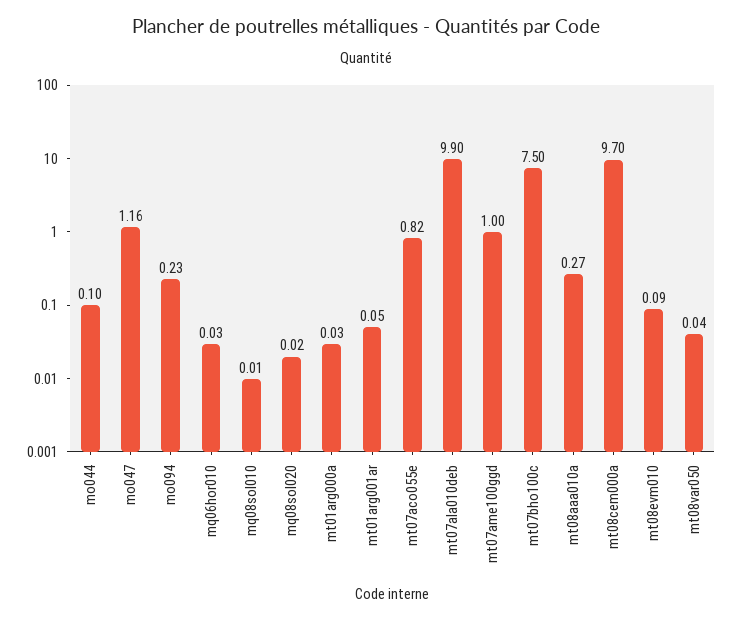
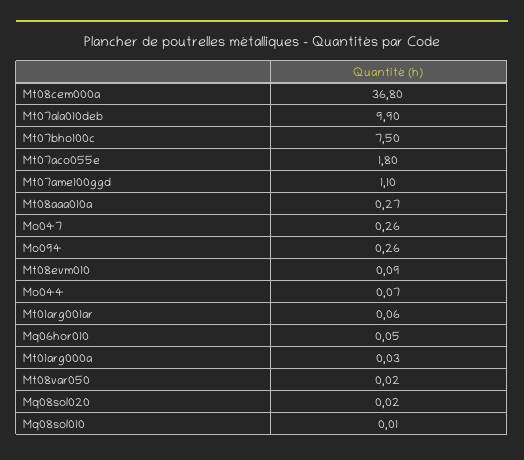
  {
-   "mo044": 0.1,
+   "mo044": 0.07,
-   "mo047": 1.16,
+   "mo047": 0.26,
-   "mo094": 0.23,
+   "mo094": 0.26,
-   "mq06hor010": 0.03,
+   "mq06hor010": 0.05,
    "mq08sol010": 0.01,
    "mq08sol020": 0.02,
    "mt01arg000a": 0.03,
-   "mt01arg001ar": 0.05,
+   "mt01arg001ar": 0.06,
-   "mt07aco055e": 0.82,
+   "mt07aco055e": 1.8,
    "mt07ala010deb": 9.9,
-   "mt07ame100ggd": 1,
+   "mt07ame100ggd": 1.1,
    "mt07bho100c": 7.5,
    "mt08aaa010a": 0.27,
-   "mt08cem000a": 9.7,
+   "mt08cem000a": 36.8,
    "mt08evm010": 0.09,
-   "mt08var050": 0.04
+   "mt08var050": 0.02
  }

